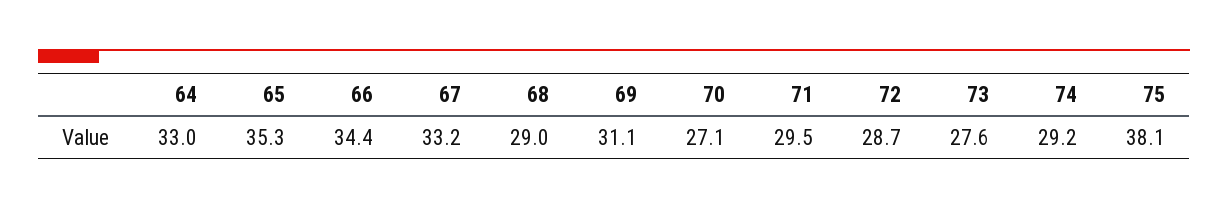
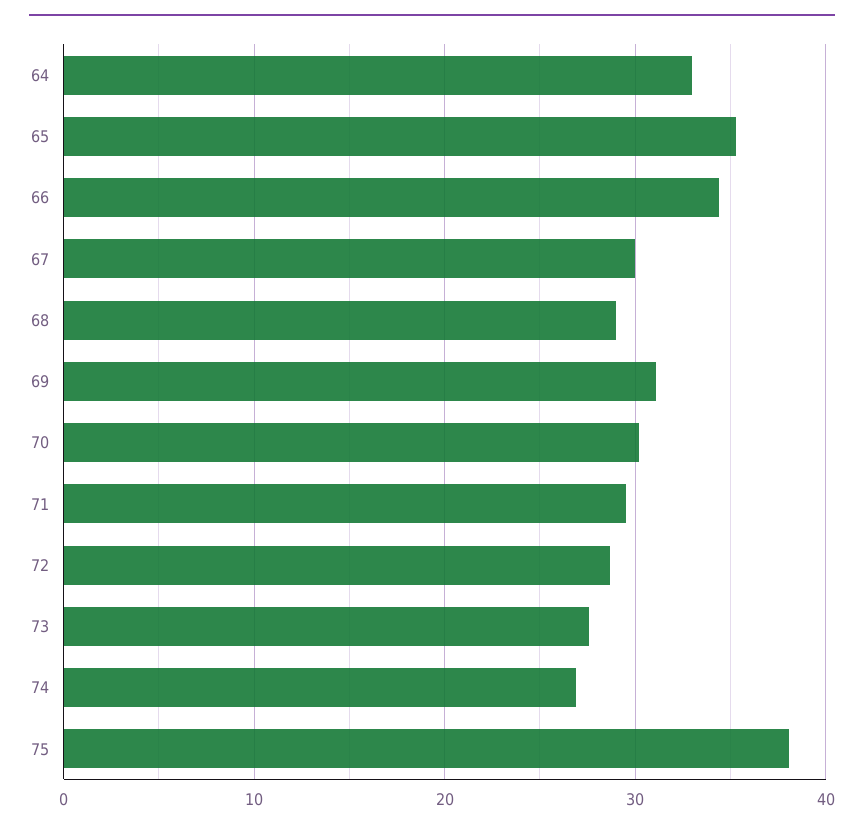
  {
    "64": 33,
    "65": 35.3,
    "66": 34.4,
-   "67": 33.2,
+   "67": 30,
    "68": 29,
    "69": 31.1,
-   "70": 27.1,
+   "70": 30,
    "71": 29.5,
    "72": 28.7,
    "73": 27.6,
-   "74": 29.2,
+   "74": 27,
    "75": 38.1
  }

